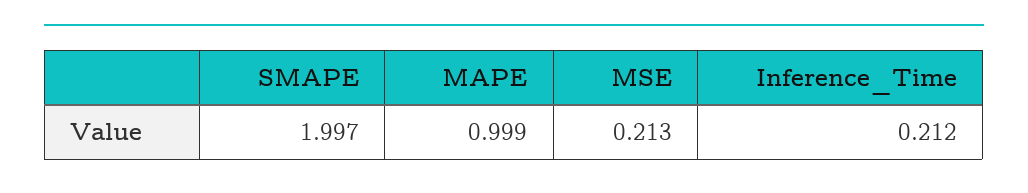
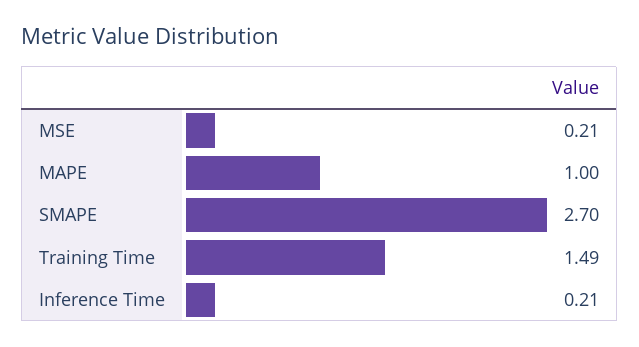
  {
-   "SMAPE": 1.997,
+   "SMAPE": 2.7,
    "MAPE": 0.999,
    "MSE": 0.213,
-   "Inference_Time": 0.212
+   "Inference_Time": 0.212,
+   "Training Time": 1.49
  }

